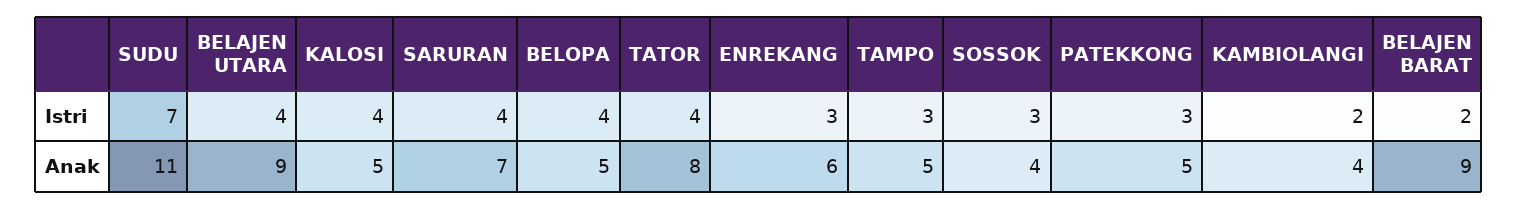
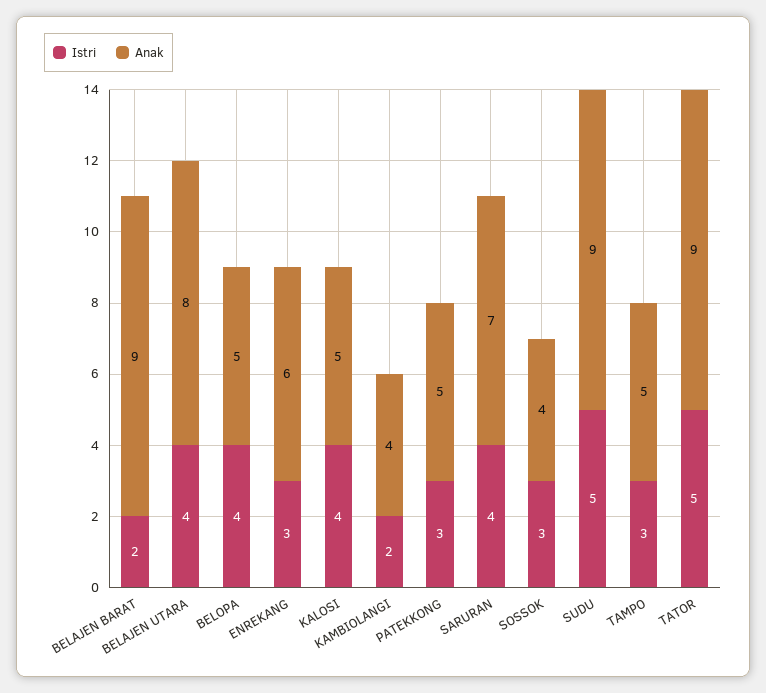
  {
    "Istri": {
-     "SUDU": 7,
+     "SUDU": 5,
      "BELAJEN UTARA": 4,
      "KALOSI": 4,
      "SARURAN": 4,
      "BELOPA": 4,
-     "TATOR": 4,
+     "TATOR": 5,
      "ENREKANG": 3,
      "TAMPO": 3,
      "SOSSOK": 3,
      "PATEKKONG": 3,
      "KAMBIOLANGI": 2,
      "BELAJEN BARAT": 2
    },
    "Anak": {
-     "SUDU": 11,
+     "SUDU": 9,
-     "BELAJEN UTARA": 9,
+     "BELAJEN UTARA": 8,
      "KALOSI": 5,
      "SARURAN": 7,
      "BELOPA": 5,
-     "TATOR": 8,
+     "TATOR": 9,
      "ENREKANG": 6,
      "TAMPO": 5,
      "SOSSOK": 4,
      "PATEKKONG": 5,
      "KAMBIOLANGI": 4,
      "BELAJEN BARAT": 9
    }
  }

